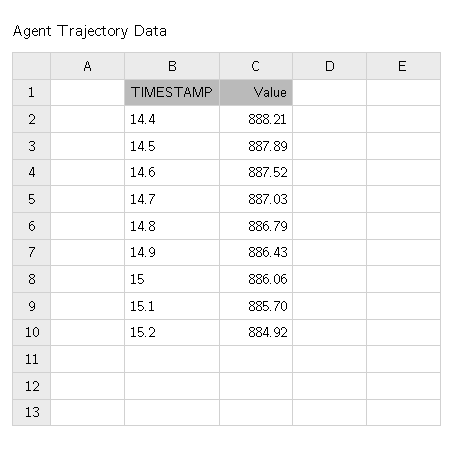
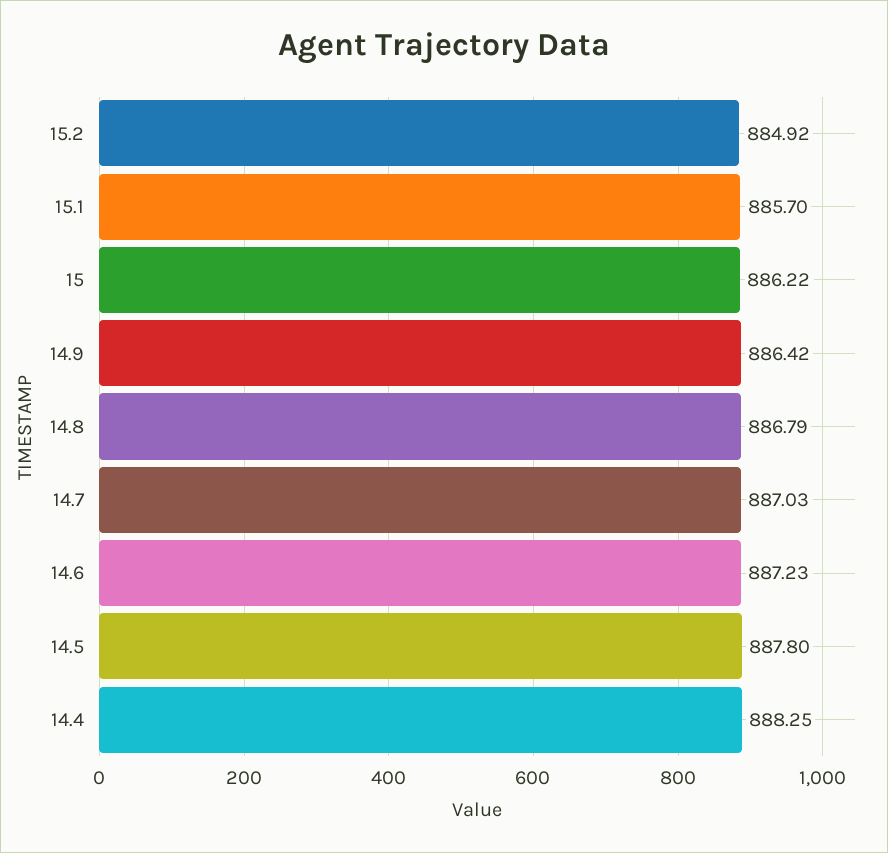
  {
-   "14.4": 888.21,
+   "14.4": 888.25,
-   "14.5": 887.89,
+   "14.5": 887.8,
-   "14.6": 887.52,
+   "14.6": 887.23,
    "14.7": 887.03,
    "14.8": 886.79,
-   "14.9": 886.43,
+   "14.9": 886.42,
-   "15": 886.06,
+   "15": 886.22,
    "15.1": 885.7,
    "15.2": 884.92
  }

